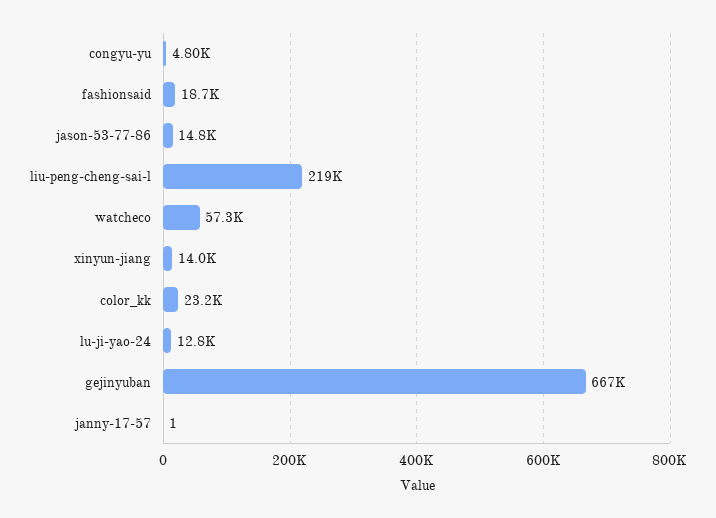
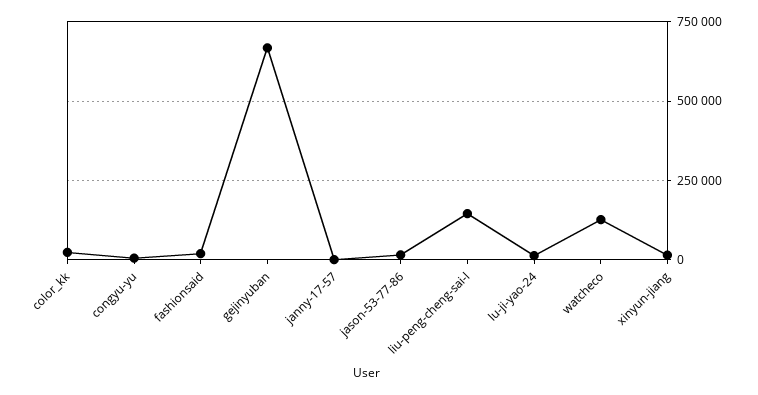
  {
    "congyu-yu": 4800,
    "fashionsaid": 18700,
    "jason-53-77-86": 14800,
-   "liu-peng-cheng-sai-l": 219000,
+   "liu-peng-cheng-sai-l": 150000,
-   "watcheco": 57300,
+   "watcheco": 125000,
    "xinyun-jiang": 14000,
    "color_kk": 23200,
    "lu-ji-yao-24": 12800,
    "gejinyuban": 667000,
    "janny-17-57": 1
  }

